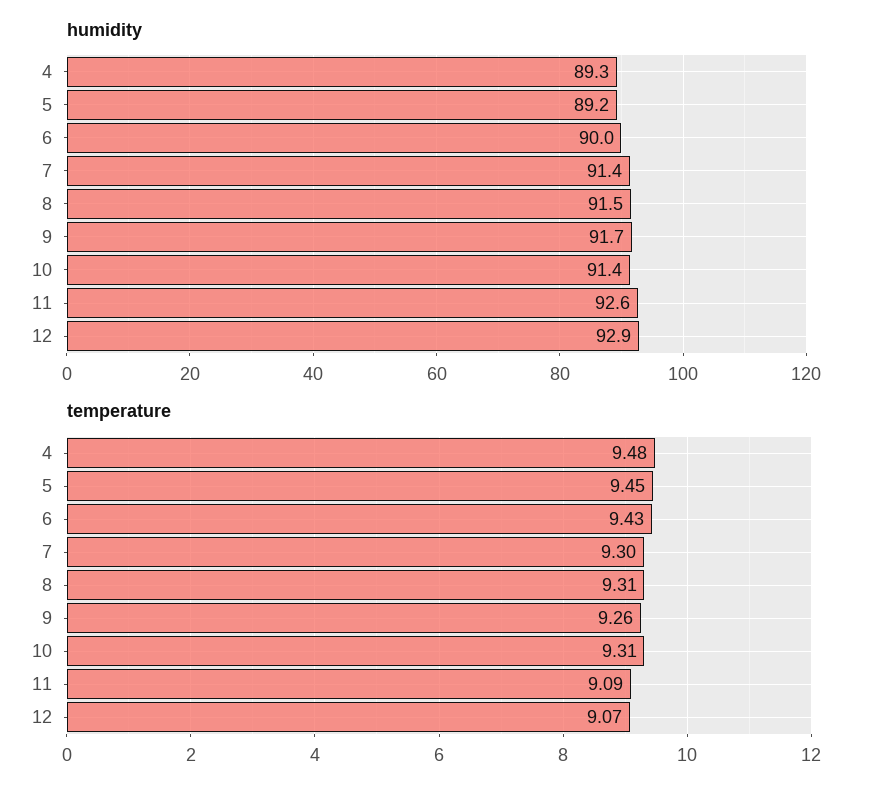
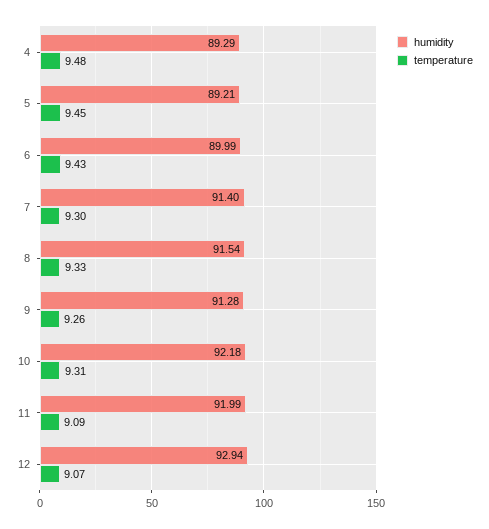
  {
    "humidity": {
      "4": 89.29,
      "5": 89.21,
      "6": 89.99,
      "7": 91.4,
      "8": 91.54,
-     "9": 91.7,
+     "9": 91.28,
-     "10": 91.4,
+     "10": 92.18,
-     "11": 92.6,
+     "11": 91.99,
      "12": 92.94
    },
    "temperature": {
      "4": 9.48,
      "5": 9.45,
      "6": 9.43,
      "7": 9.3,
-     "8": 9.31,
+     "8": 9.33,
      "9": 9.26,
      "10": 9.31,
      "11": 9.09,
      "12": 9.07
    }
  }

